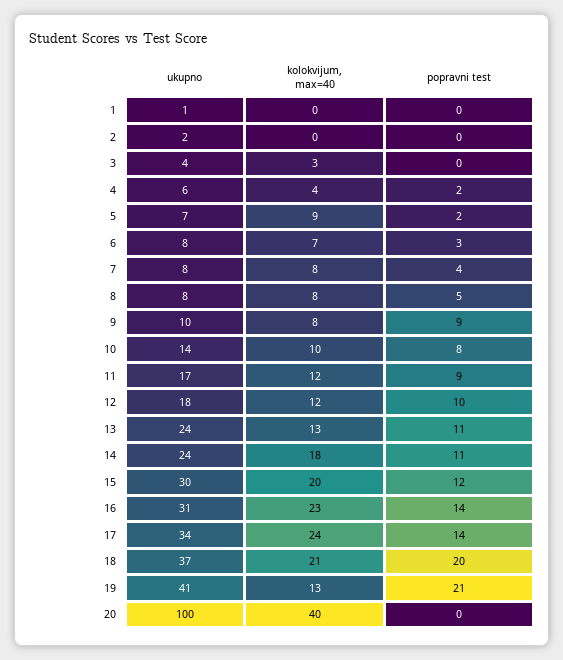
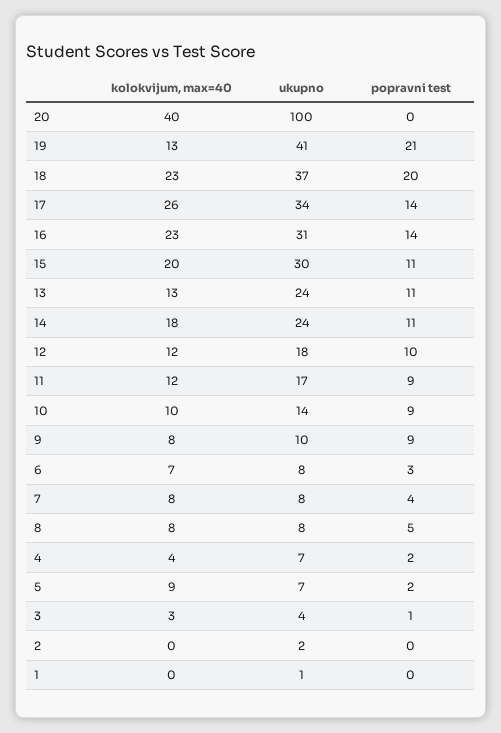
  {
    "ukupno": {
      "1": 1,
      "2": 2,
      "3": 4,
-     "4": 6,
+     "4": 7,
      "5": 7,
      "6": 8,
      "7": 8,
      "8": 8,
      "9": 10,
      "10": 14,
      "11": 17,
      "12": 18,
      "13": 24,
      "14": 24,
      "15": 30,
      "16": 31,
      "17": 34,
      "18": 37,
      "19": 41,
      "20": 100
    },
    "kolokvijum, max=40": {
      "1": 0,
      "2": 0,
      "3": 3,
      "4": 4,
      "5": 9,
      "6": 7,
      "7": 8,
      "8": 8,
      "9": 8,
      "10": 10,
      "11": 12,
      "12": 12,
      "13": 13,
      "14": 18,
      "15": 20,
      "16": 23,
-     "17": 24,
+     "17": 26,
-     "18": 21,
+     "18": 23,
      "19": 13,
      "20": 40
    },
    "popravni test": {
      "1": 0,
      "2": 0,
-     "3": 0,
+     "3": 1,
      "4": 2,
      "5": 2,
      "6": 3,
      "7": 4,
      "8": 5,
      "9": 9,
-     "10": 8,
+     "10": 9,
      "11": 9,
      "12": 10,
      "13": 11,
      "14": 11,
-     "15": 12,
+     "15": 11,
      "16": 14,
      "17": 14,
      "18": 20,
      "19": 21,
      "20": 0
    }
  }

